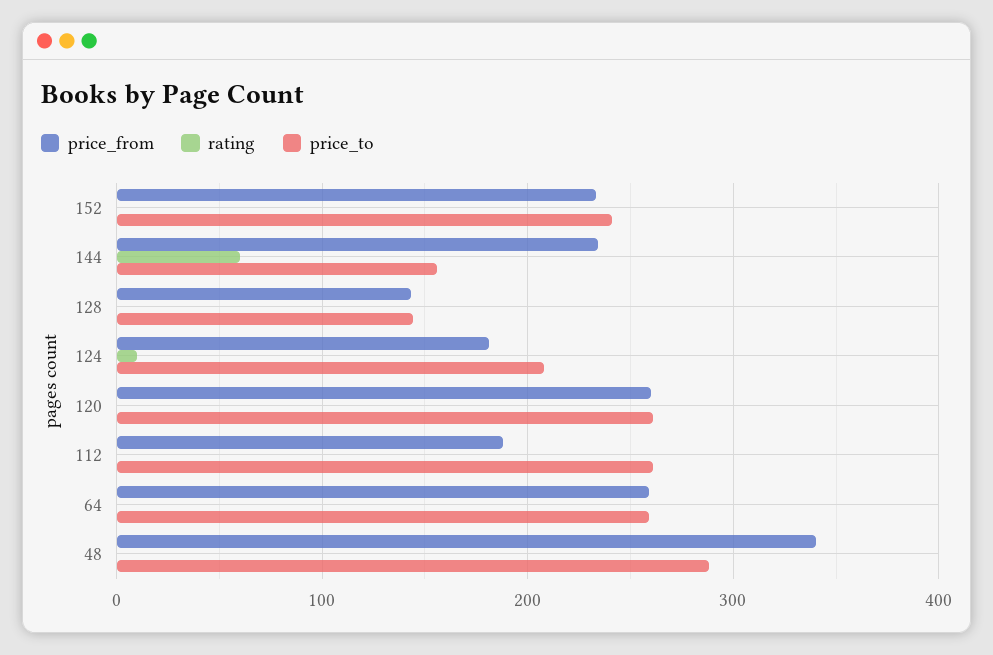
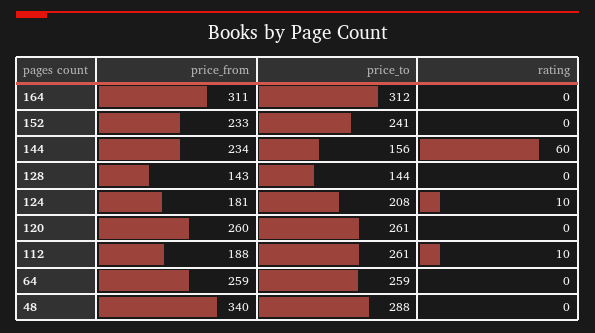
  {
    "price_from": {
      "152": 233,
      "144": 234,
      "128": 143,
      "124": 181,
      "120": 260,
      "112": 188,
      "64": 259,
-     "48": 340
+     "48": 340,
+     "164": 311
    },
    "rating": {
      "152": 0,
      "144": 60,
      "128": 0,
      "124": 10,
      "120": 0,
-     "112": 0,
+     "112": 10,
      "64": 0,
-     "48": 0
+     "48": 0,
+     "164": 0
    },
    "price_to": {
      "152": 241,
      "144": 156,
      "128": 144,
      "124": 208,
      "120": 261,
      "112": 261,
      "64": 259,
-     "48": 288
+     "48": 288,
+     "164": 312
    }
  }

